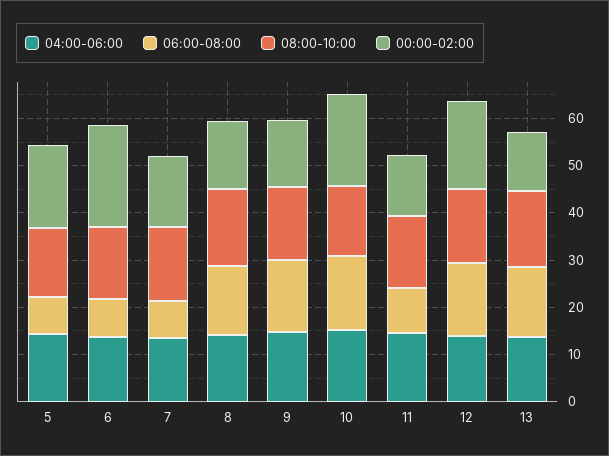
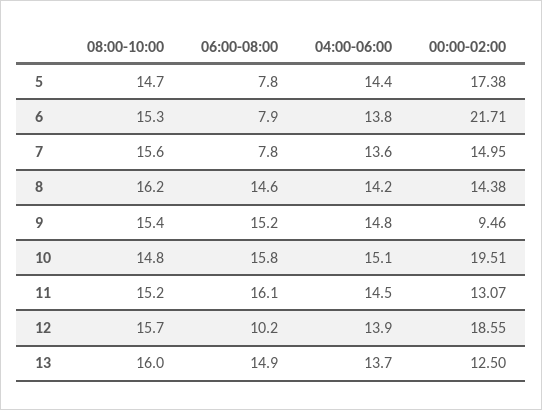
  {
    "04:00-06:00": {
      "5": 14.4,
      "6": 13.8,
      "7": 13.6,
      "8": 14.2,
      "9": 14.8,
      "10": 15.1,
      "11": 14.5,
      "12": 13.9,
      "13": 13.7
    },
    "06:00-08:00": {
      "5": 7.8,
      "6": 7.9,
      "7": 7.8,
      "8": 14.6,
      "9": 15.2,
      "10": 15.8,
-     "11": 10,
+     "11": 16.1,
-     "12": 16,
+     "12": 10.2,
      "13": 14.9
    },
    "08:00-10:00": {
      "5": 14.7,
      "6": 15.3,
      "7": 15.6,
      "8": 16.2,
      "9": 15.4,
      "10": 14.8,
      "11": 15.2,
      "12": 15.7,
      "13": 16
    },
    "00:00-02:00": {
      "5": 17.38,
      "6": 21.71,
      "7": 14.95,
      "8": 14.38,
-     "9": 14,
+     "9": 9.46,
      "10": 19.51,
      "11": 13.07,
      "12": 18.55,
      "13": 12.5
    }
  }

